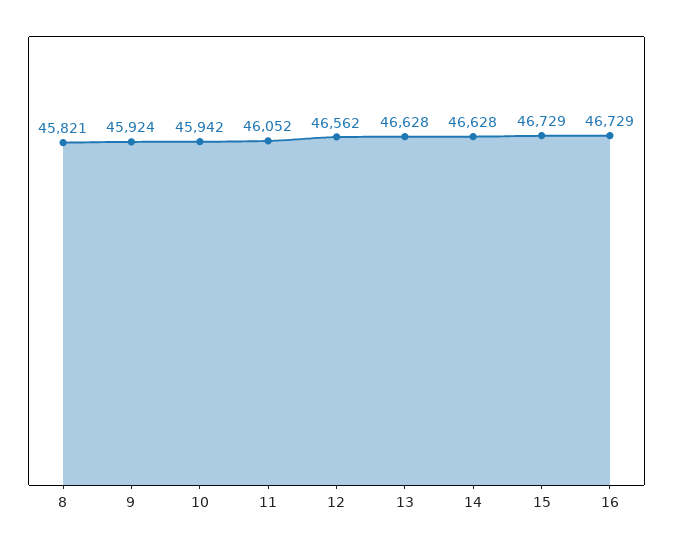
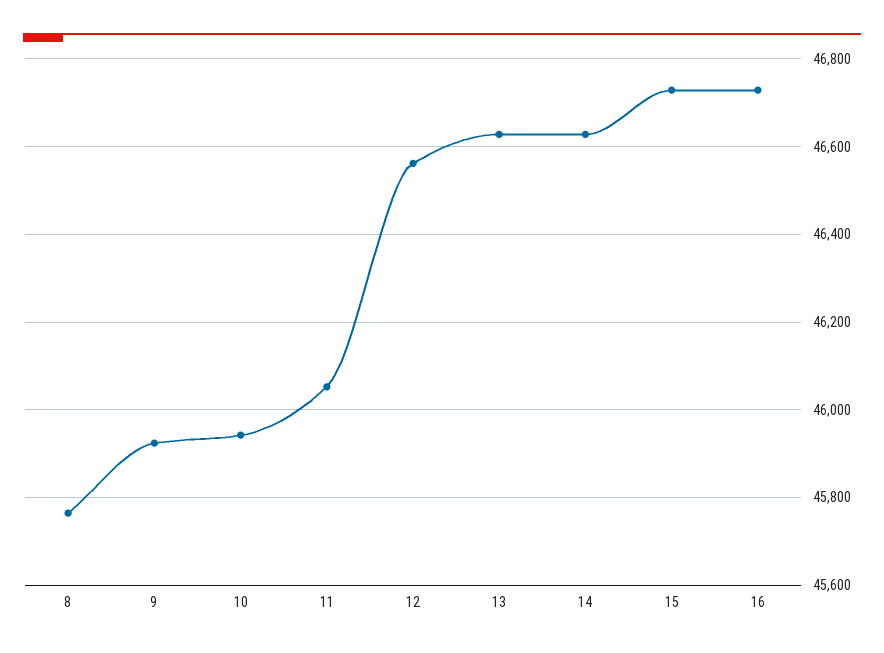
  {
-   "8": 45821,
+   "8": 45760,
    "9": 45924,
    "10": 45942,
    "11": 46052,
    "12": 46562,
    "13": 46628,
    "14": 46628,
    "15": 46729,
    "16": 46729
  }

